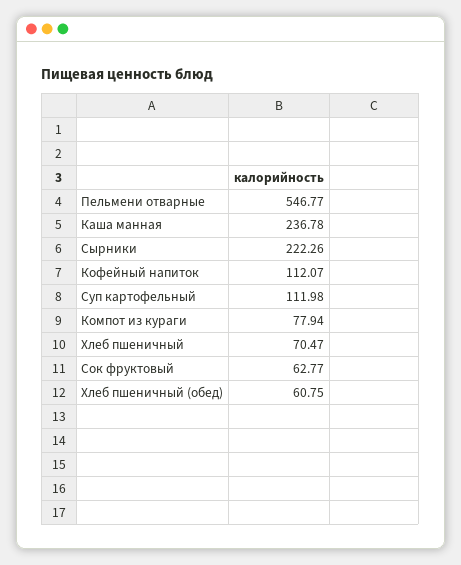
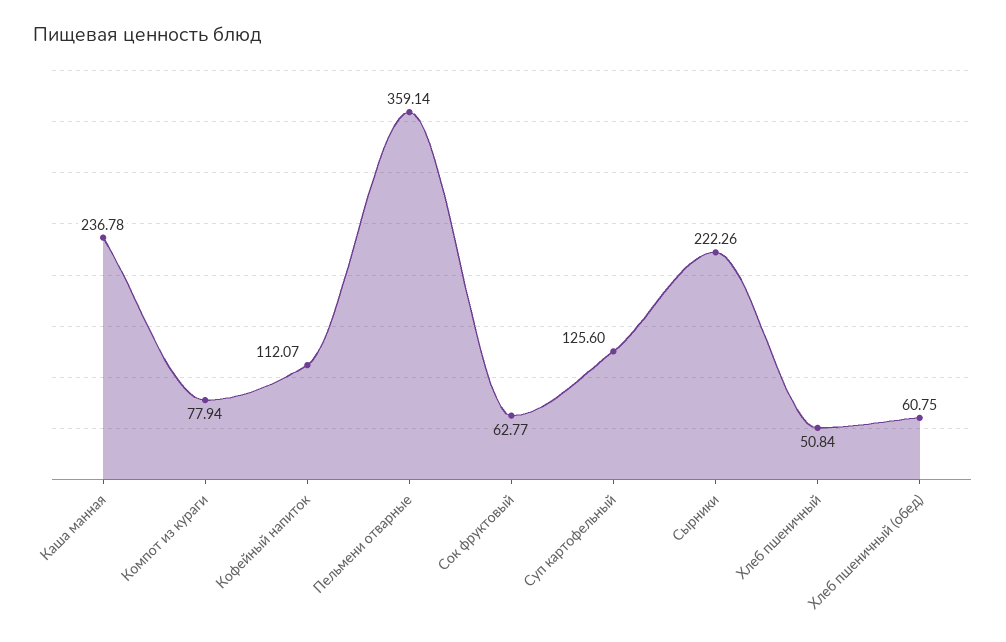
  {
-   "Пельмени отварные": 546.77,
+   "Пельмени отварные": 359.14,
    "Каша манная": 236.78,
    "Сырники": 222.26,
    "Кофейный напиток": 112.07,
-   "Суп картофельный": 111.98,
+   "Суп картофельный": 125.6,
    "Компот из кураги": 77.94,
-   "Хлеб пшеничный": 70.47,
+   "Хлеб пшеничный": 50.84,
    "Сок фруктовый": 62.77,
    "Хлеб пшеничный (обед)": 60.75
  }

